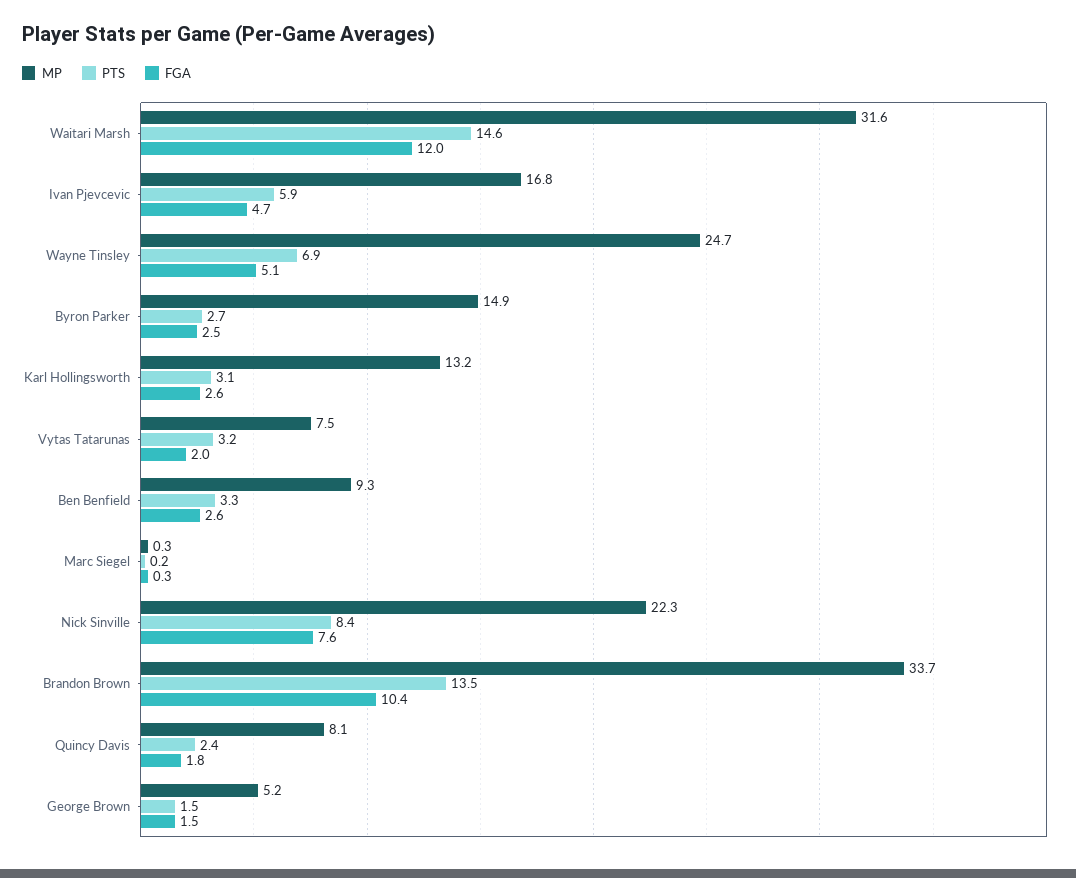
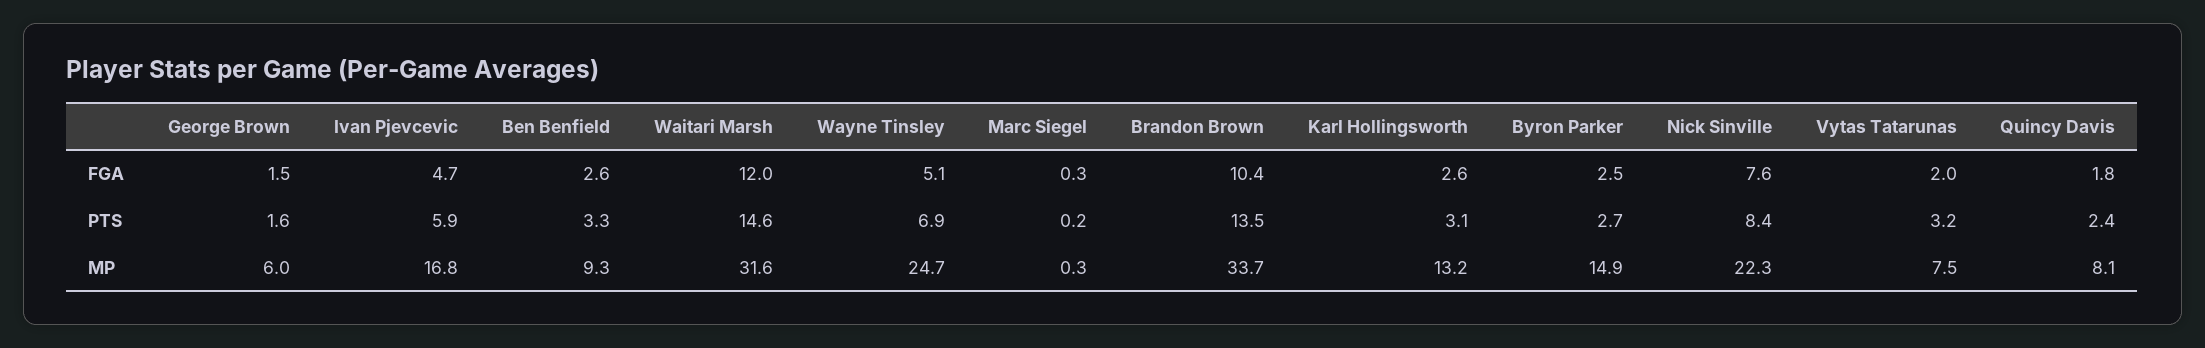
  {
    "MP": {
      "Waitari Marsh": 31.6,
      "Ivan Pjevcevic": 16.8,
      "Wayne Tinsley": 24.7,
      "Byron Parker": 14.9,
      "Karl Hollingsworth": 13.2,
      "Vytas Tatarunas": 7.5,
      "Ben Benfield": 9.3,
      "Marc Siegel": 0.3,
      "Nick Sinville": 22.3,
      "Brandon Brown": 33.7,
      "Quincy Davis": 8.1,
-     "George Brown": 5.2
+     "George Brown": 6
    },
    "PTS": {
      "Waitari Marsh": 14.6,
      "Ivan Pjevcevic": 5.9,
      "Wayne Tinsley": 6.9,
      "Byron Parker": 2.7,
      "Karl Hollingsworth": 3.1,
      "Vytas Tatarunas": 3.2,
      "Ben Benfield": 3.3,
      "Marc Siegel": 0.2,
      "Nick Sinville": 8.4,
      "Brandon Brown": 13.5,
      "Quincy Davis": 2.4,
-     "George Brown": 1.5
+     "George Brown": 1.6
    },
    "FGA": {
      "Waitari Marsh": 12,
      "Ivan Pjevcevic": 4.7,
      "Wayne Tinsley": 5.1,
      "Byron Parker": 2.5,
      "Karl Hollingsworth": 2.6,
      "Vytas Tatarunas": 2,
      "Ben Benfield": 2.6,
      "Marc Siegel": 0.3,
      "Nick Sinville": 7.6,
      "Brandon Brown": 10.4,
      "Quincy Davis": 1.8,
      "George Brown": 1.5
    }
  }

